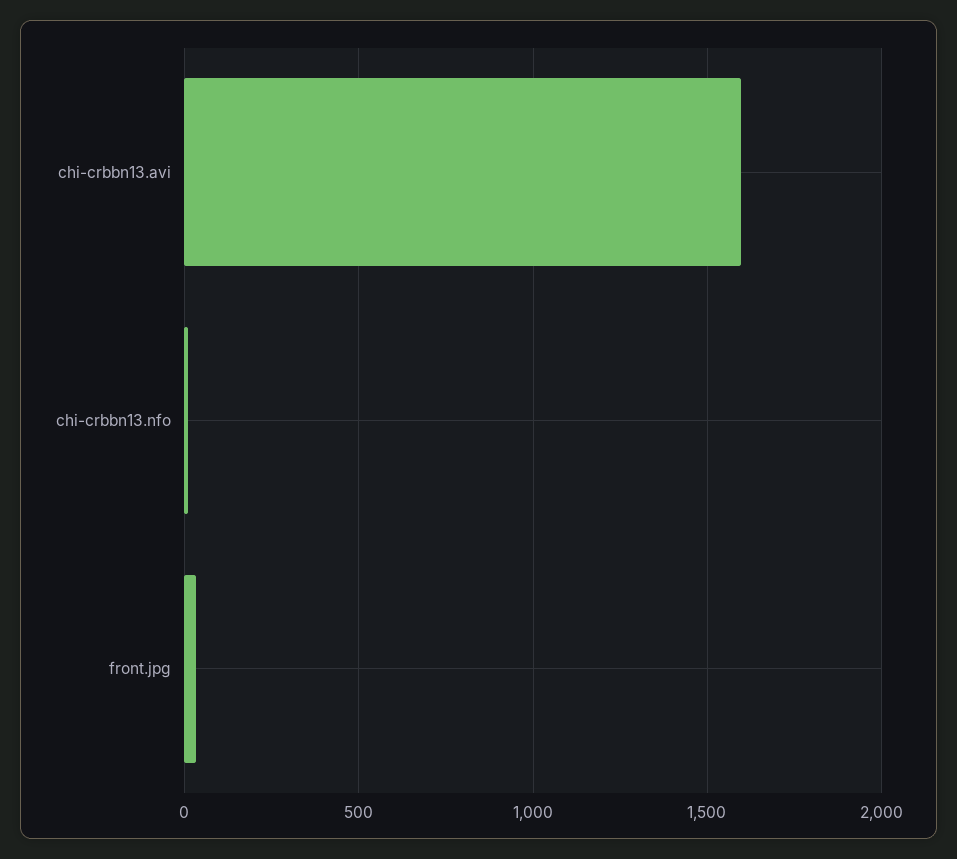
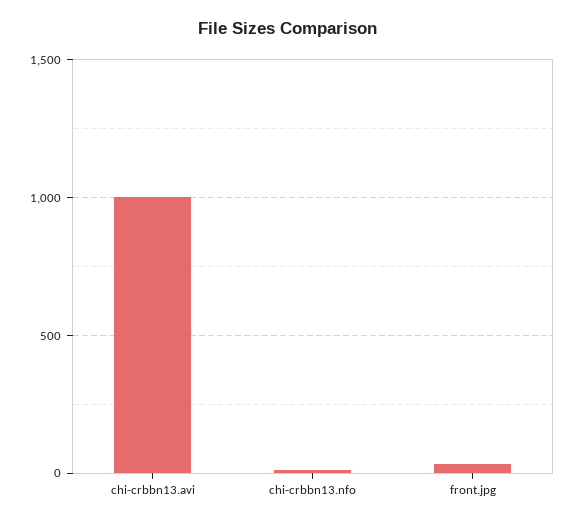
  {
-   "chi-crbbn13.avi": 1600,
+   "chi-crbbn13.avi": 1000,
    "chi-crbbn13.nfo": 0,
    "front.jpg": 50
  }

